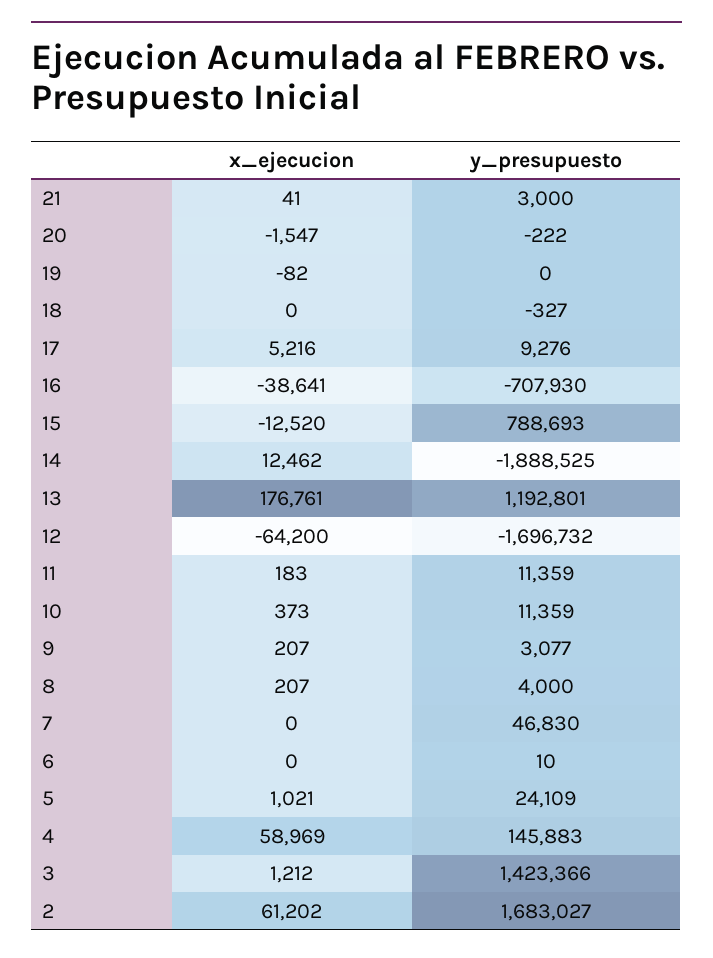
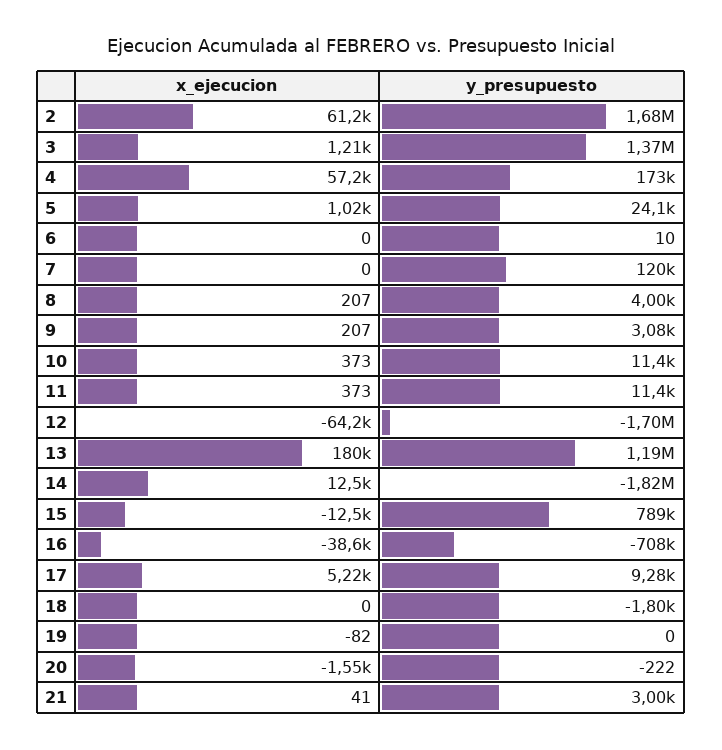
  {
    "x_ejecucion": {
      "21": 41,
      "20": -1547,
      "19": -82,
      "18": 0,
      "17": 5216,
      "16": -38641,
      "15": -12520,
      "14": 12462,
-     "13": 176761,
+     "13": 180000,
      "12": -64200,
-     "11": 183,
+     "11": 373,
      "10": 373,
      "9": 207,
      "8": 207,
      "7": 0,
      "6": 0,
      "5": 1021,
-     "4": 58969,
+     "4": 57200,
      "3": 1212,
      "2": 61202
    },
    "y_presupuesto": {
      "21": 3000,
      "20": -222,
      "19": 0,
-     "18": -327,
+     "18": -1800,
      "17": 9276,
      "16": -707930,
      "15": 788693,
-     "14": -1888525,
+     "14": -1820000,
      "13": 1192801,
      "12": -1696732,
      "11": 11359,
      "10": 11359,
      "9": 3077,
      "8": 4000,
-     "7": 46830,
+     "7": 120000,
      "6": 10,
      "5": 24109,
-     "4": 145883,
+     "4": 173000,
-     "3": 1423366,
+     "3": 1370000,
      "2": 1683027
    }
  }

